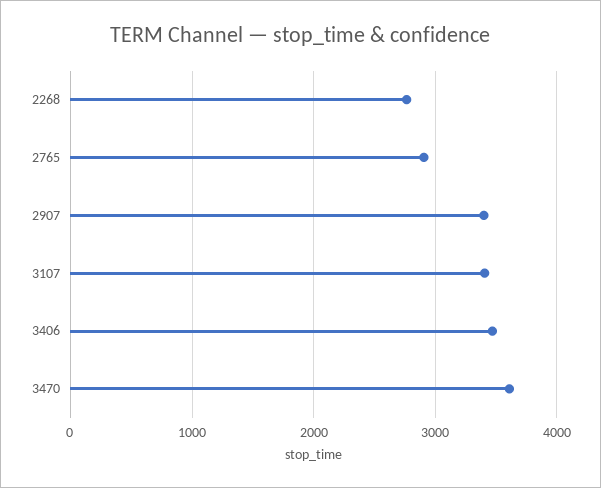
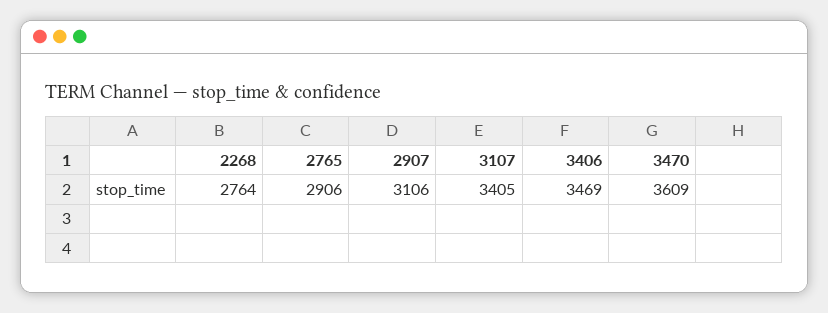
  {
    "2268": 2764,
    "2765": 2906,
-   "2907": 3400,
+   "2907": 3106,
    "3107": 3405,
    "3406": 3469,
    "3470": 3609
  }

